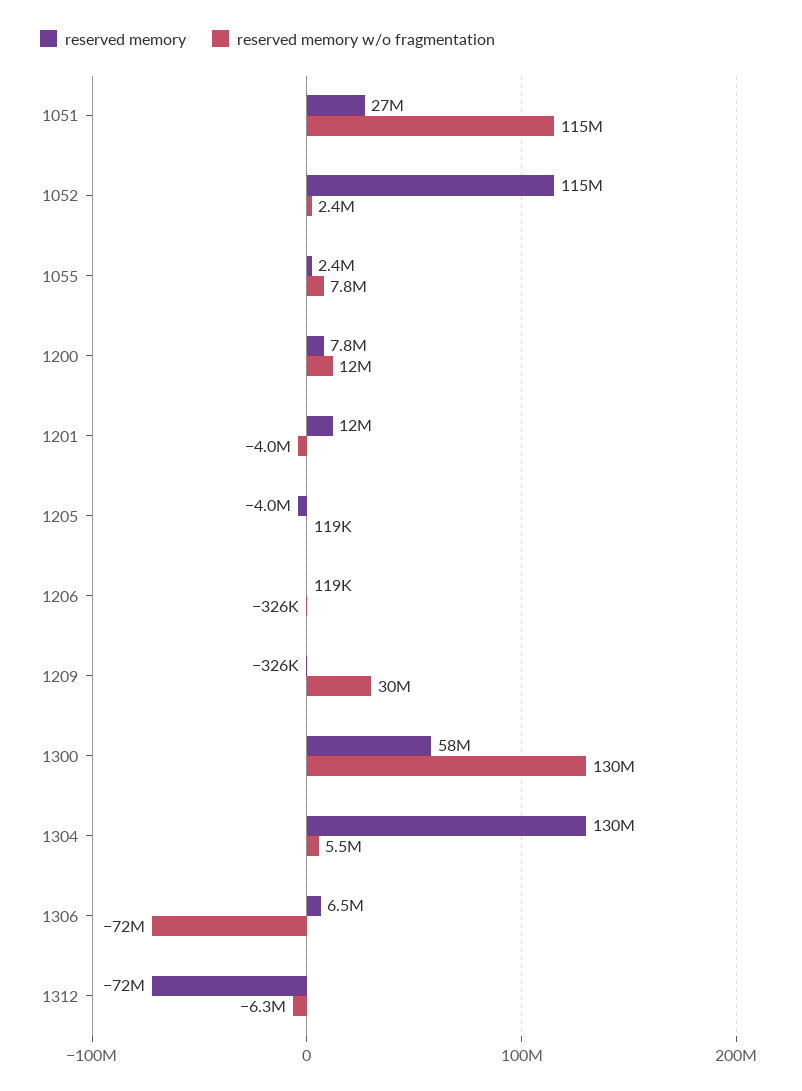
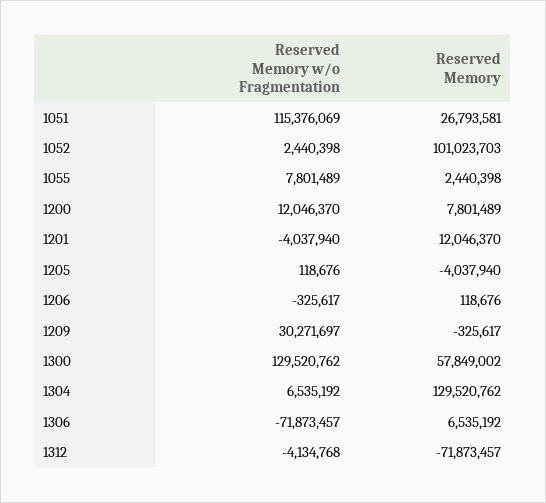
  {
    "reserved memory": {
      "1051": 26793581,
-     "1052": 115000000,
+     "1052": 101023703,
      "1055": 2440398,
      "1200": 7801489,
      "1201": 12046370,
      "1205": -4037940,
      "1206": 118676,
      "1209": -325617,
      "1300": 57849002,
      "1304": 129520762,
      "1306": 6535192,
      "1312": -71873457
    },
    "reserved memory w/o fragmentation": {
      "1051": 115376069,
      "1052": 2440398,
      "1055": 7801489,
      "1200": 12046370,
      "1201": -4037940,
      "1205": 118676,
      "1206": -325617,
      "1209": 30271697,
      "1300": 129520762,
-     "1304": 5500000,
+     "1304": 6535192,
      "1306": -71873457,
-     "1312": -6300000
+     "1312": -4134768
    }
  }

